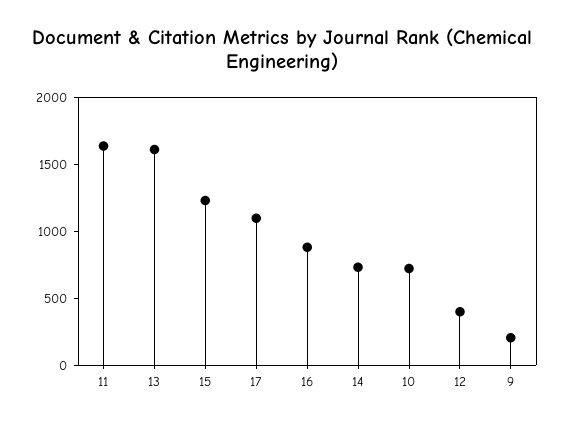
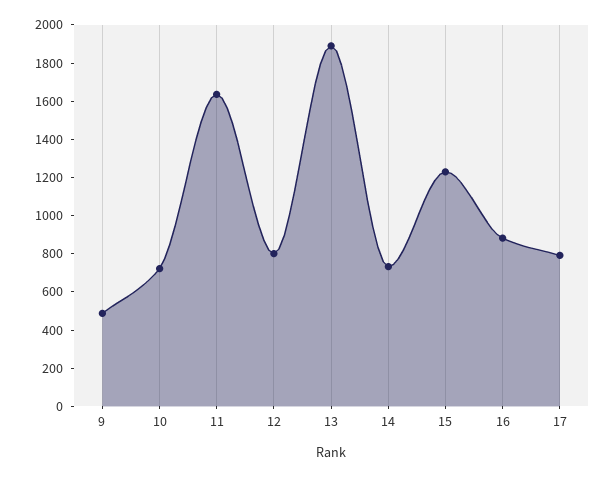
  {
    "11": 1650,
-   "13": 1600,
+   "13": 1900,
    "15": 1250,
-   "17": 1100,
+   "17": 800,
    "16": 900,
    "14": 750,
    "10": 700,
-   "12": 400,
+   "12": 800,
-   "9": 200
+   "9": 500
  }

